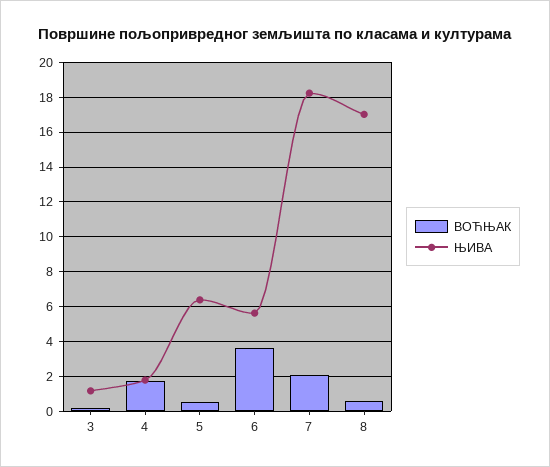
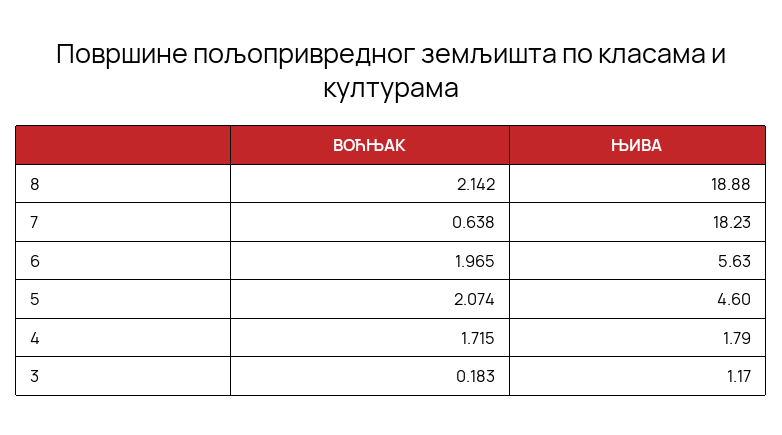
  {
    "ВОЋЊАК": {
      "3": 0.183,
      "4": 1.715,
-     "5": 0.5,
+     "5": 2.074,
-     "6": 3.5,
+     "6": 1.965,
-     "7": 2,
+     "7": 0.638,
-     "8": 0.5
+     "8": 2.142
    },
    "ЊИВА": {
      "3": 1.17,
      "4": 1.79,
-     "5": 6.5,
+     "5": 4.6,
      "6": 5.63,
      "7": 18.23,
-     "8": 17
+     "8": 18.88
    }
  }

